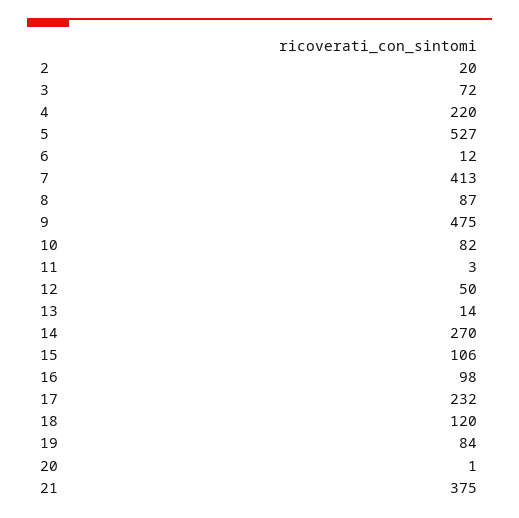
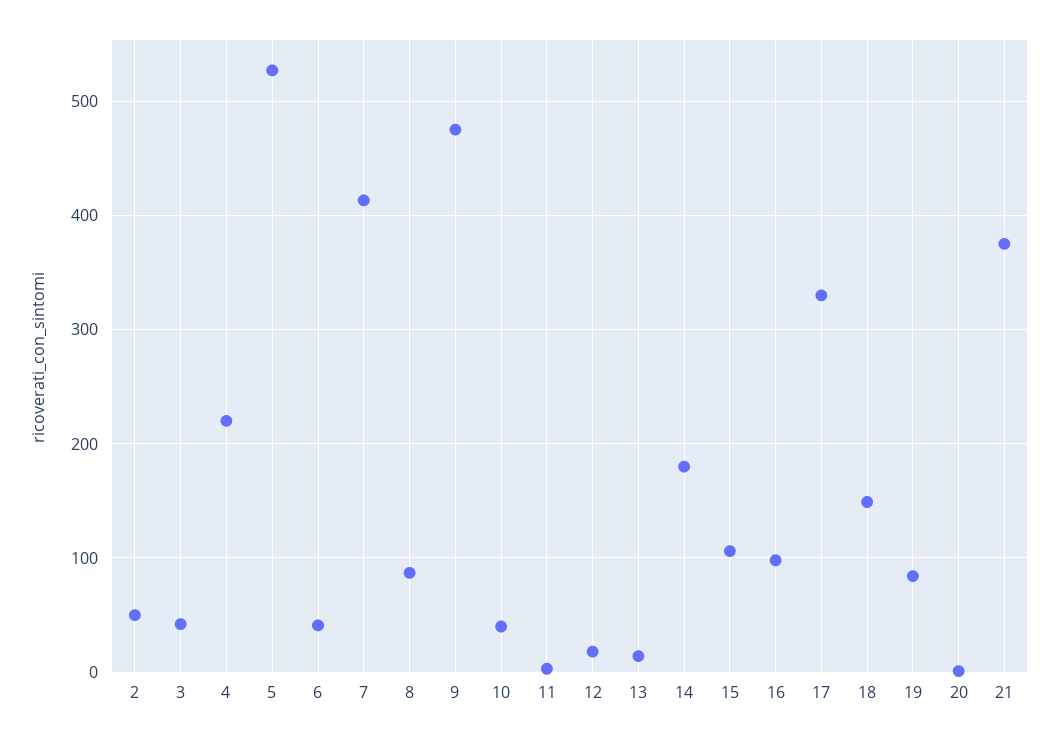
  {
-   "2": 20,
+   "2": 50,
-   "3": 72,
+   "3": 40,
    "4": 220,
    "5": 527,
-   "6": 12,
+   "6": 40,
    "7": 413,
    "8": 87,
    "9": 475,
-   "10": 82,
+   "10": 40,
    "11": 3,
-   "12": 50,
+   "12": 20,
    "13": 14,
-   "14": 270,
+   "14": 180,
    "15": 106,
    "16": 98,
-   "17": 232,
+   "17": 330,
-   "18": 120,
+   "18": 150,
    "19": 84,
    "20": 1,
    "21": 375
  }

